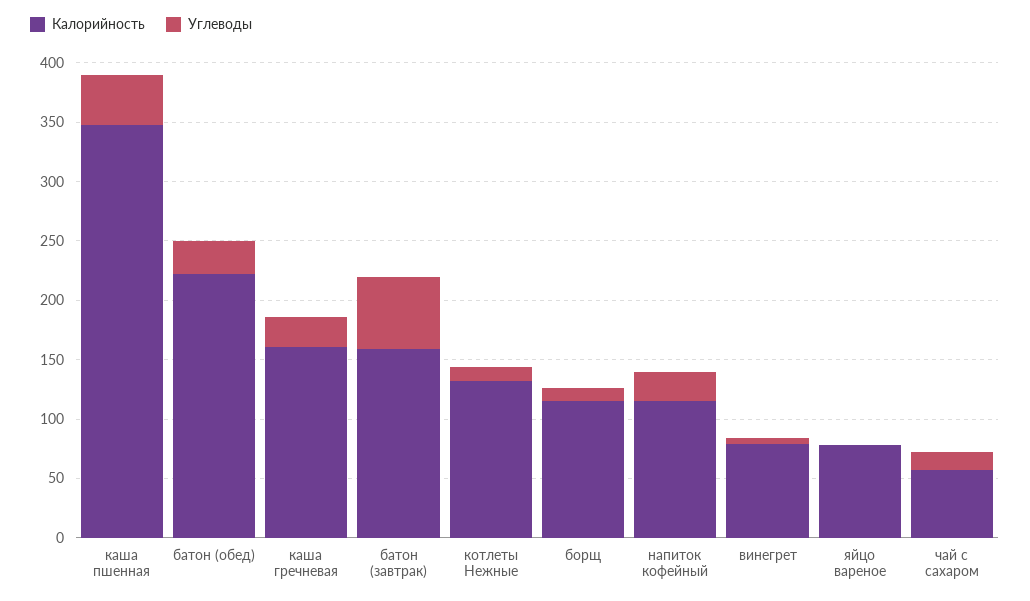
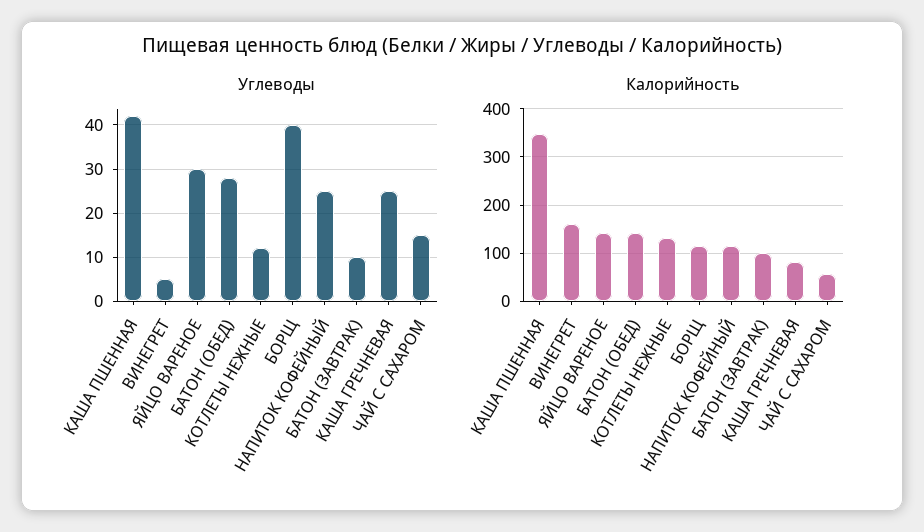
  {
    "Калорийность": {
      "каша пшенная": 350,
-     "батон (обед)": 220,
+     "батон (обед)": 140,
-     "каша гречневая": 160,
+     "каша гречневая": 80,
-     "батон (завтрак)": 160,
+     "батон (завтрак)": 100,
      "котлеты Нежные": 130,
      "борщ": 120,
      "напиток кофейный": 120,
-     "винегрет": 80,
+     "винегрет": 160,
-     "яйцо вареное": 80,
+     "яйцо вареное": 140,
      "чай с сахаром": 60
    },
    "Углеводы": {
      "каша пшенная": 40,
      "батон (обед)": 30,
      "каша гречневая": 25,
-     "батон (завтрак)": 60,
+     "батон (завтрак)": 10,
      "котлеты Нежные": 10,
-     "борщ": 10,
+     "борщ": 40,
      "напиток кофейный": 25,
      "винегрет": 5,
-     "яйцо вареное": 0,
+     "яйцо вареное": 30,
      "чай с сахаром": 15
    }
  }

